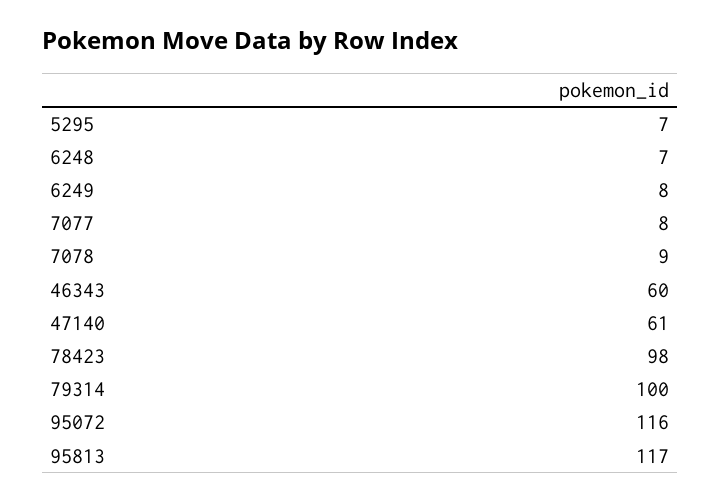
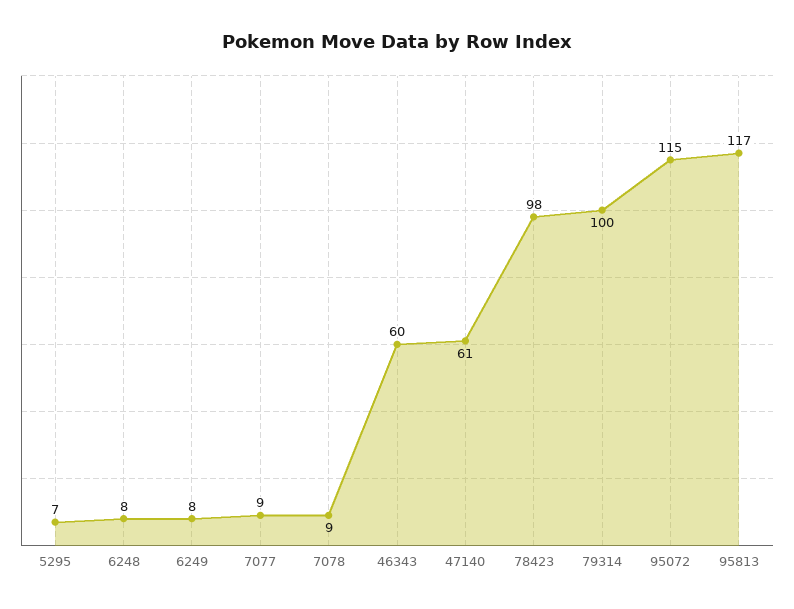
  {
    "5295": 7,
-   "6248": 7,
+   "6248": 8,
    "6249": 8,
-   "7077": 8,
+   "7077": 9,
    "7078": 9,
    "46343": 60,
    "47140": 61,
    "78423": 98,
    "79314": 100,
-   "95072": 116,
+   "95072": 115,
    "95813": 117
  }

